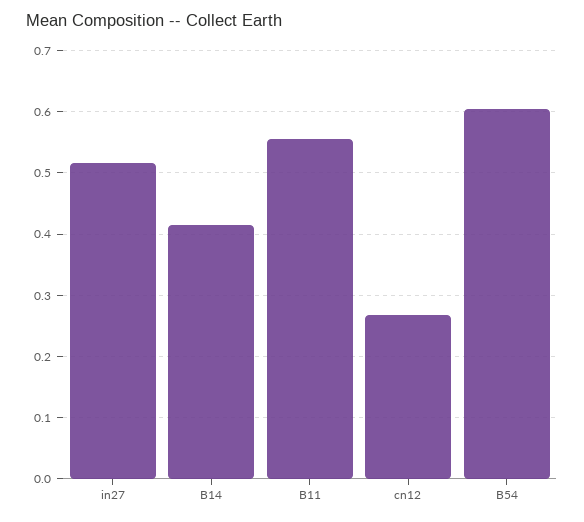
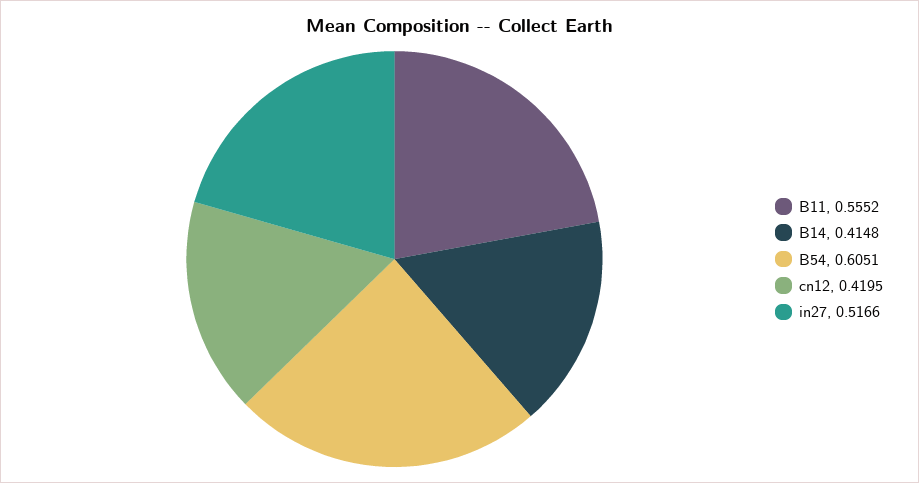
  {
    "in27": 0.5166,
    "B14": 0.4148,
    "B11": 0.5552,
-   "cn12": 0.27,
+   "cn12": 0.4195,
    "B54": 0.6051
  }

